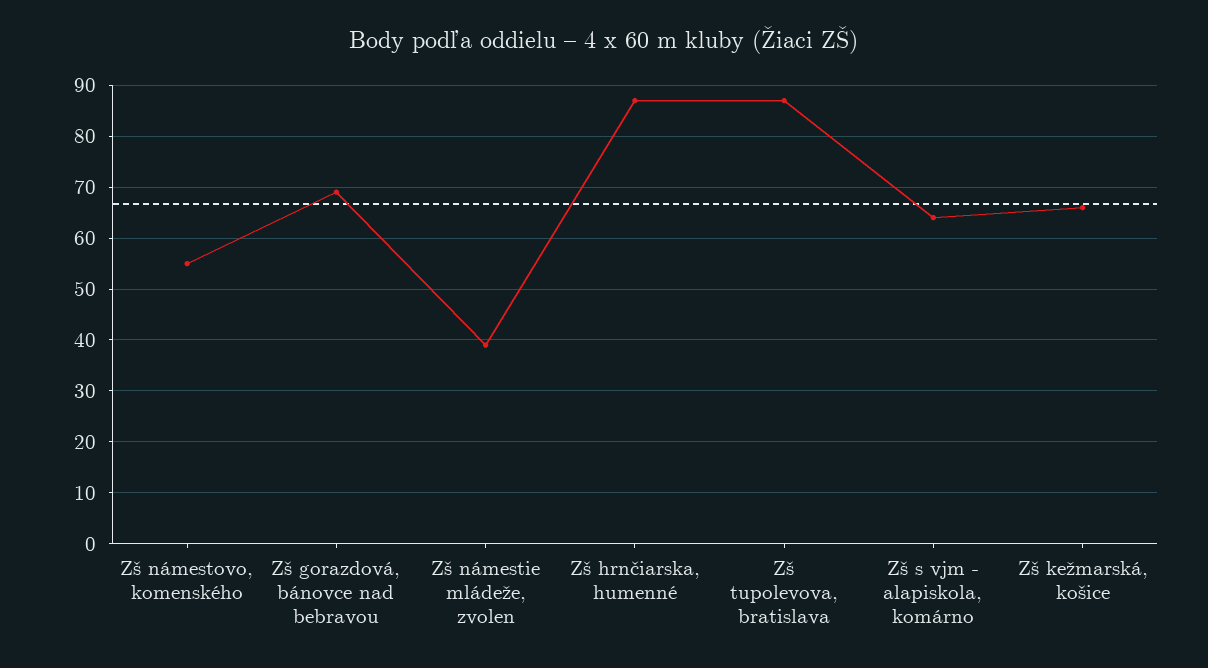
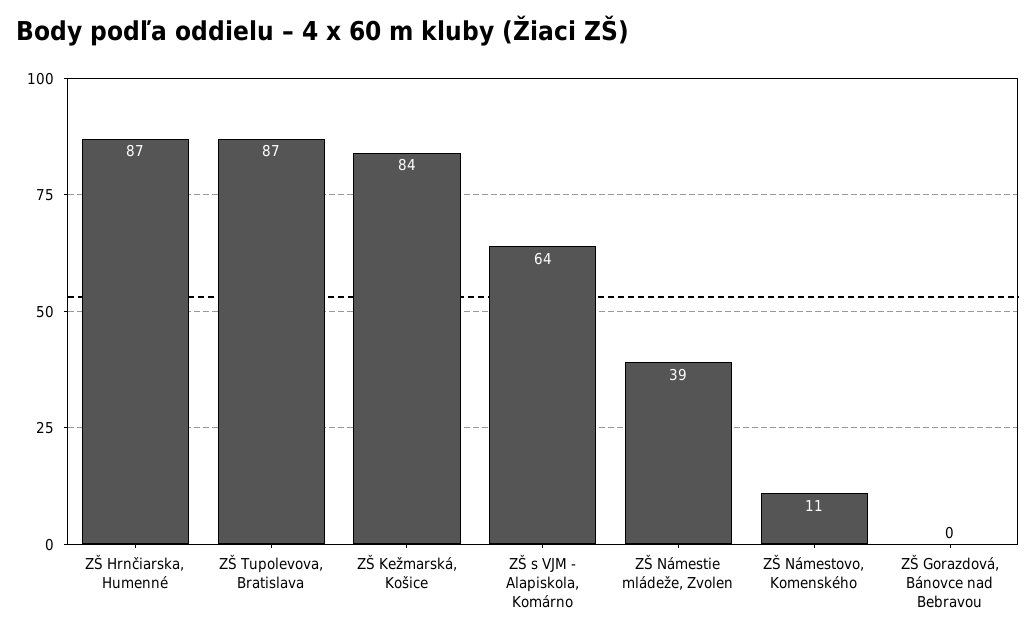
  {
-   "Zš námestovo, komenského": 55,
+   "Zš námestovo, komenského": 11,
-   "Zš gorazdová, bánovce nad bebravou": 70,
+   "Zš gorazdová, bánovce nad bebravou": 0,
    "Zš námestie mládeže, zvolen": 39,
    "Zš hrnčiarska, humenné": 87,
    "Zš tupolevova, bratislava": 87,
    "Zš s vjm - alapiskola, komárno": 64,
-   "Zš kežmarská, košice": 65
+   "Zš kežmarská, košice": 84
  }

